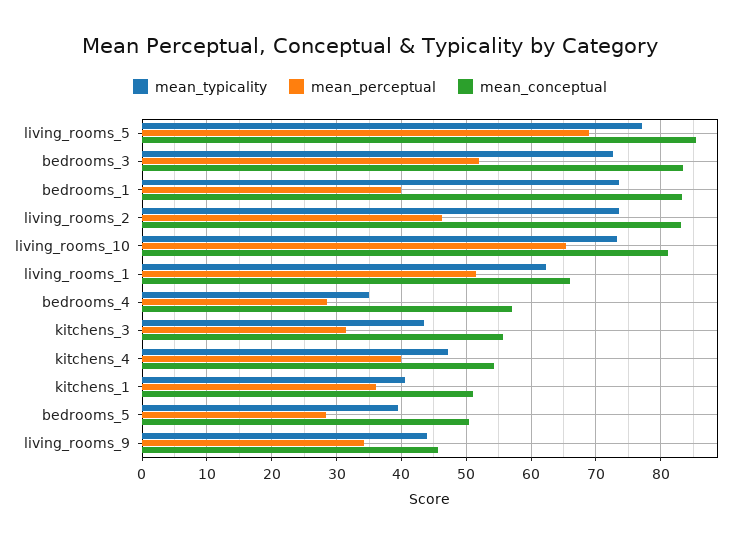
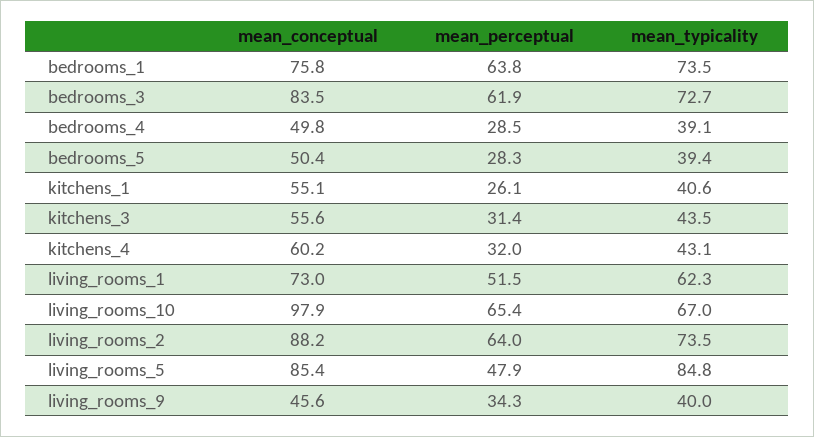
  {
    "mean_typicality": {
-     "living_rooms_5": 77,
+     "living_rooms_5": 84.8,
      "bedrooms_3": 72.7,
      "bedrooms_1": 73.5,
      "living_rooms_2": 73.5,
-     "living_rooms_10": 73,
+     "living_rooms_10": 67,
      "living_rooms_1": 62.3,
-     "bedrooms_4": 35,
+     "bedrooms_4": 39.1,
      "kitchens_3": 43.5,
-     "kitchens_4": 47,
+     "kitchens_4": 43.1,
      "kitchens_1": 40.6,
      "bedrooms_5": 39.4,
-     "living_rooms_9": 44
+     "living_rooms_9": 40
    },
    "mean_perceptual": {
-     "living_rooms_5": 69,
+     "living_rooms_5": 47.9,
-     "bedrooms_3": 52,
+     "bedrooms_3": 61.9,
-     "bedrooms_1": 40,
+     "bedrooms_1": 63.8,
-     "living_rooms_2": 46,
+     "living_rooms_2": 64,
      "living_rooms_10": 65.4,
      "living_rooms_1": 51.5,
      "bedrooms_4": 28.5,
      "kitchens_3": 31.4,
-     "kitchens_4": 40,
+     "kitchens_4": 32,
-     "kitchens_1": 36,
+     "kitchens_1": 26.1,
      "bedrooms_5": 28.3,
      "living_rooms_9": 34.3
    },
    "mean_conceptual": {
      "living_rooms_5": 85.4,
      "bedrooms_3": 83.5,
-     "bedrooms_1": 83,
+     "bedrooms_1": 75.8,
-     "living_rooms_2": 83,
+     "living_rooms_2": 88.2,
-     "living_rooms_10": 81,
+     "living_rooms_10": 97.9,
-     "living_rooms_1": 66,
+     "living_rooms_1": 73,
-     "bedrooms_4": 57,
+     "bedrooms_4": 49.8,
      "kitchens_3": 55.6,
-     "kitchens_4": 54,
+     "kitchens_4": 60.2,
-     "kitchens_1": 51,
+     "kitchens_1": 55.1,
      "bedrooms_5": 50.4,
      "living_rooms_9": 45.6
    }
  }

